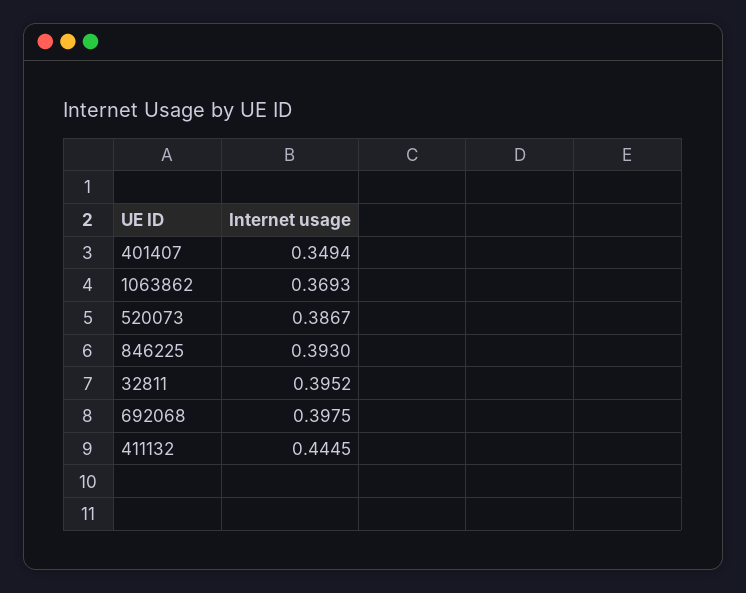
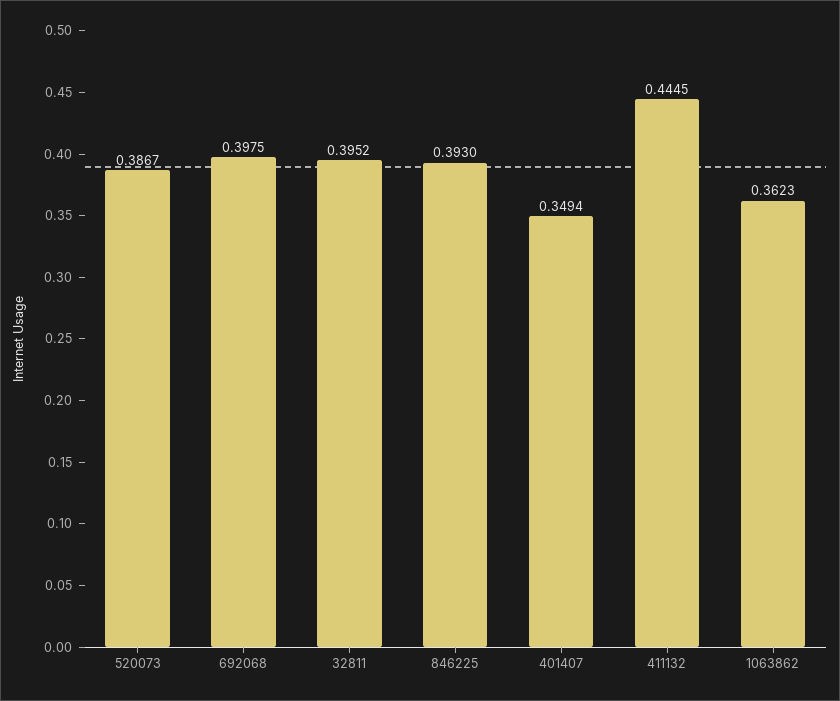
  {
    "401407": 0.3494,
-   "1063862": 0.3693,
+   "1063862": 0.3623,
    "520073": 0.3867,
    "846225": 0.393,
    "32811": 0.3952,
    "692068": 0.3975,
    "411132": 0.4445
  }

